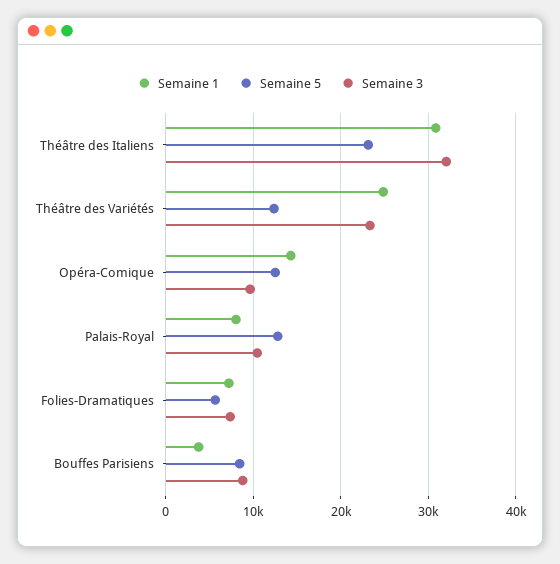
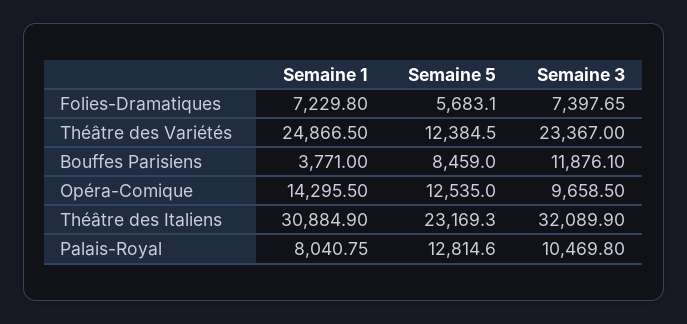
  {
    "Semaine 1": {
      "Théâtre des Italiens": 30884.9,
      "Théâtre des Variétés": 24866.5,
      "Opéra-Comique": 14295.5,
      "Palais-Royal": 8040.75,
      "Folies-Dramatiques": 7229.8,
      "Bouffes Parisiens": 3771
    },
    "Semaine 5": {
      "Théâtre des Italiens": 23169.3,
      "Théâtre des Variétés": 12384.5,
      "Opéra-Comique": 12535,
      "Palais-Royal": 12814.6,
      "Folies-Dramatiques": 5683.1,
      "Bouffes Parisiens": 8459
    },
    "Semaine 3": {
      "Théâtre des Italiens": 32089.9,
      "Théâtre des Variétés": 23367,
      "Opéra-Comique": 9658.5,
      "Palais-Royal": 10469.8,
      "Folies-Dramatiques": 7397.65,
-     "Bouffes Parisiens": 9000
+     "Bouffes Parisiens": 11876.1
    }
  }

